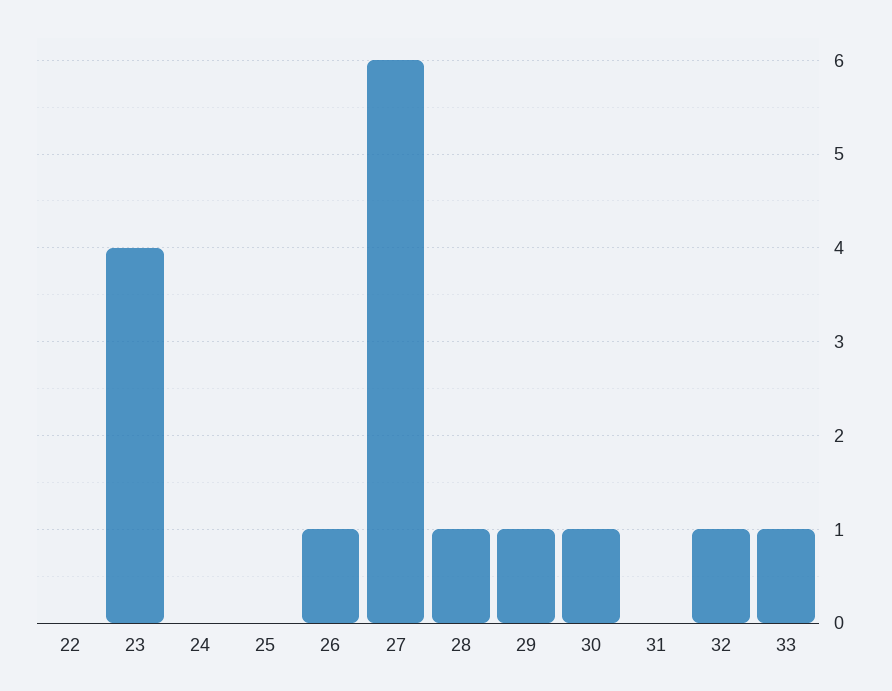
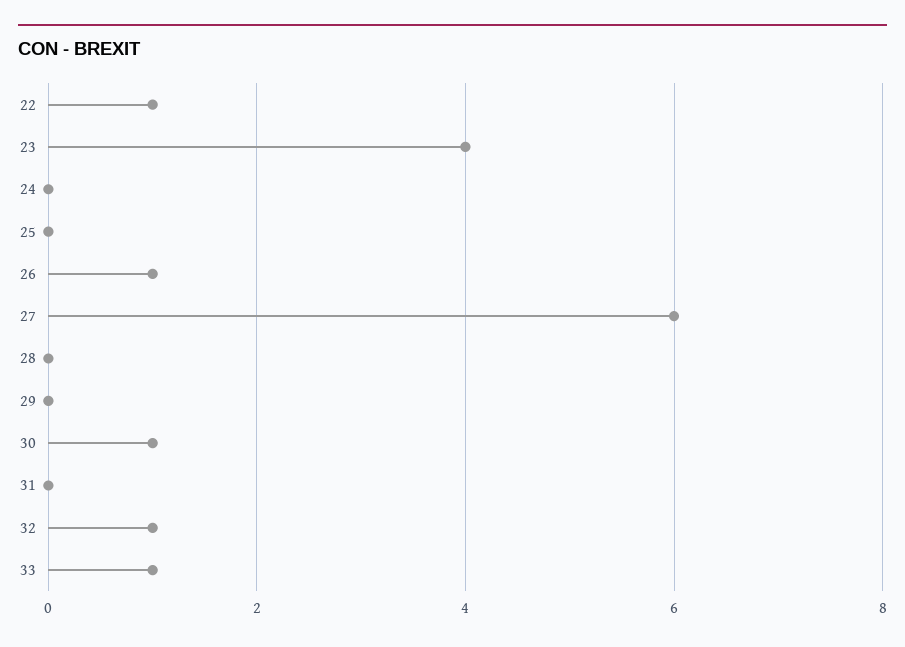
  {
-   "22": 0,
+   "22": 1,
    "23": 4,
    "24": 0,
    "25": 0,
    "26": 1,
    "27": 6,
-   "28": 1,
+   "28": 0,
-   "29": 1,
+   "29": 0,
    "30": 1,
    "31": 0,
    "32": 1,
    "33": 1
  }

